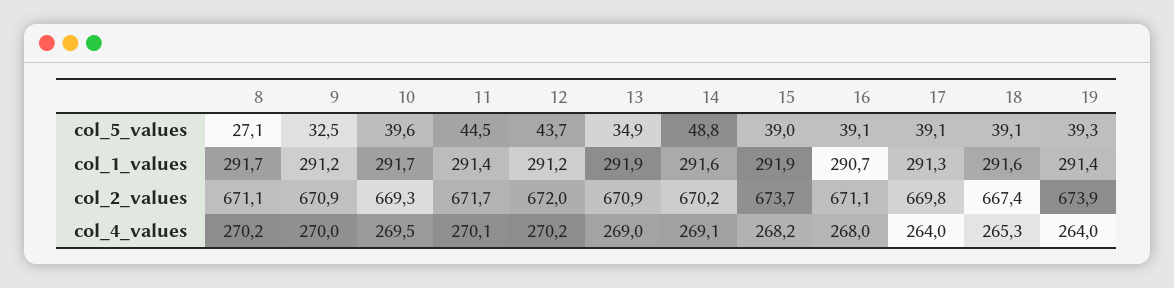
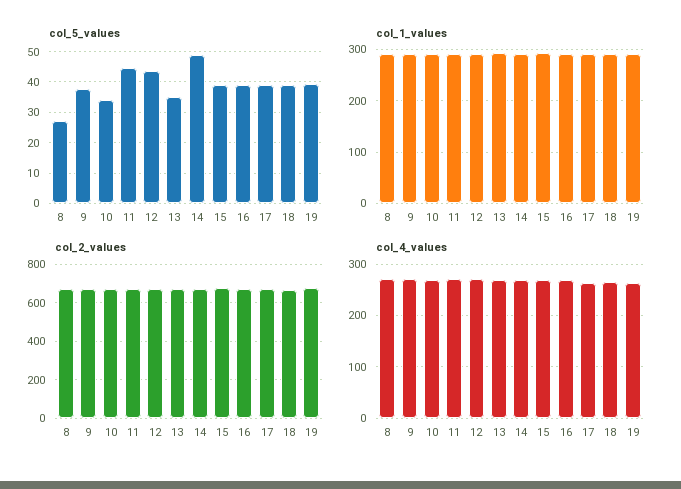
  {
    "col_5_values": {
      "8": 27.1,
-     "9": 32.5,
+     "9": 38,
-     "10": 39.6,
+     "10": 34,
      "11": 44.5,
      "12": 43.7,
      "13": 34.9,
      "14": 48.8,
      "15": 39,
      "16": 39.1,
      "17": 39.1,
      "18": 39.1,
      "19": 39.3
    },
    "col_1_values": {
      "8": 291.7,
      "9": 291.2,
      "10": 291.7,
      "11": 291.4,
      "12": 291.2,
      "13": 291.9,
      "14": 291.6,
      "15": 291.9,
      "16": 290.7,
      "17": 291.3,
      "18": 291.6,
      "19": 291.4
    },
    "col_2_values": {
      "8": 671.1,
      "9": 670.9,
      "10": 669.3,
      "11": 671.7,
      "12": 672,
      "13": 670.9,
      "14": 670.2,
      "15": 673.7,
      "16": 671.1,
      "17": 669.8,
      "18": 667.4,
      "19": 673.9
    },
    "col_4_values": {
      "8": 270.2,
      "9": 270,
      "10": 269.5,
      "11": 270.1,
      "12": 270.2,
      "13": 269,
      "14": 269.1,
      "15": 268.2,
      "16": 268,
      "17": 264,
      "18": 265.3,
      "19": 264
    }
  }

